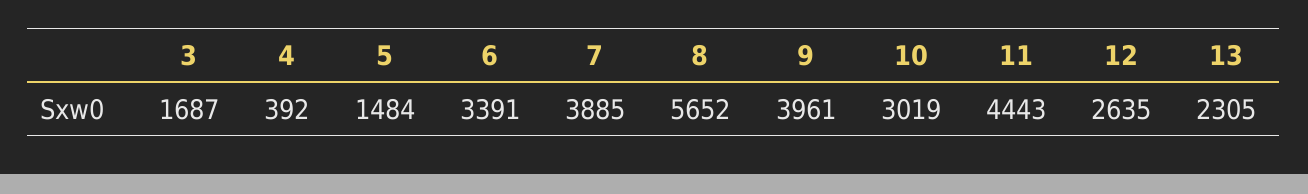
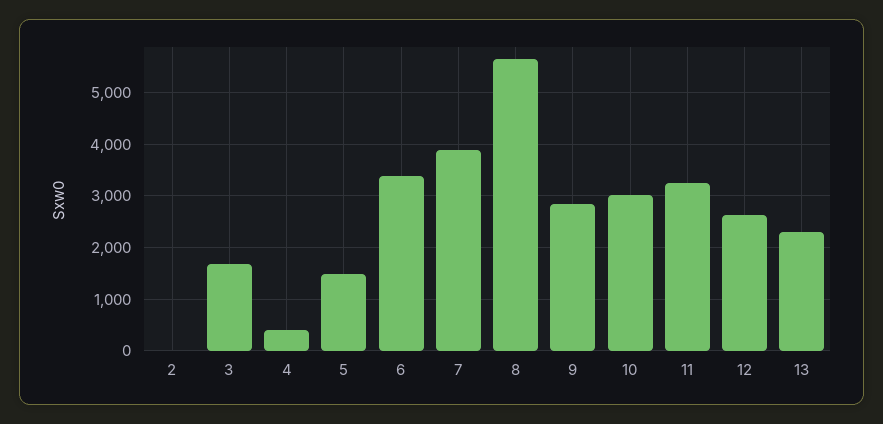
  {
    "3": 1687,
    "4": 392,
    "5": 1484,
    "6": 3391,
    "7": 3885,
    "8": 5652,
-   "9": 3961,
+   "9": 2800,
    "10": 3019,
-   "11": 4443,
+   "11": 3200,
    "12": 2635,
-   "13": 2305
+   "13": 2305,
+   "2": 0
  }

